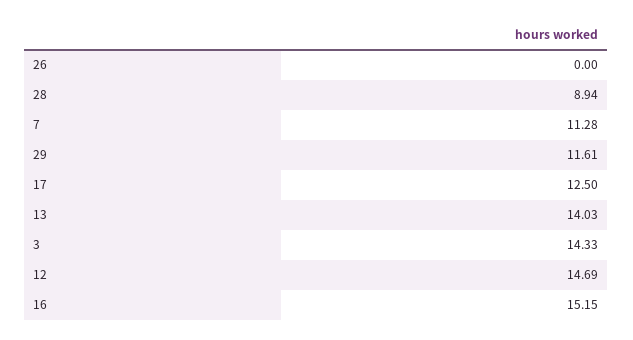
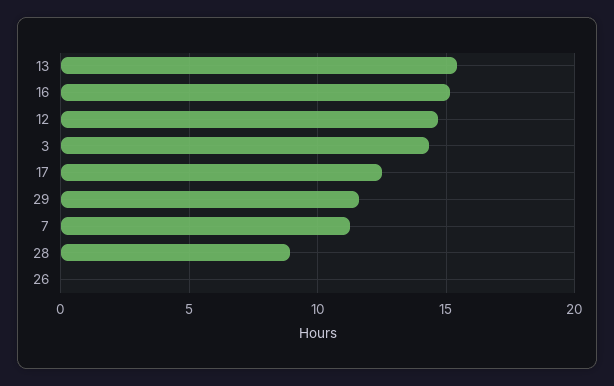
  {
    "26": 0,
    "28": 8.94,
    "7": 11.28,
    "29": 11.61,
    "17": 12.5,
-   "13": 14.03,
+   "13": 15.5,
    "3": 14.33,
    "12": 14.69,
    "16": 15.15
  }

